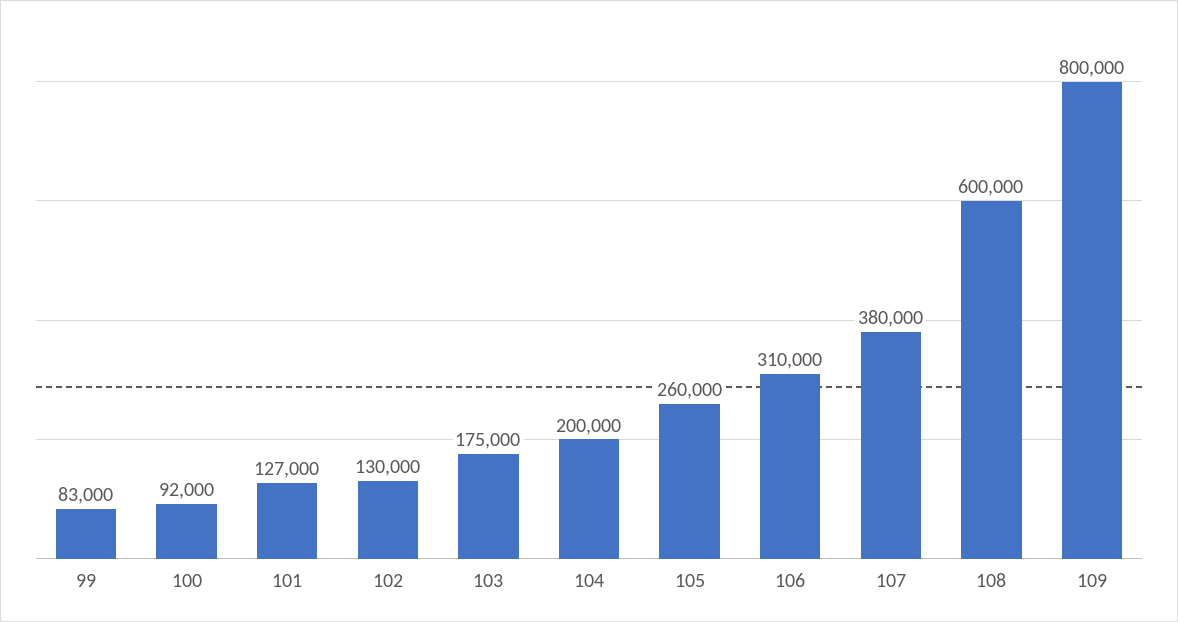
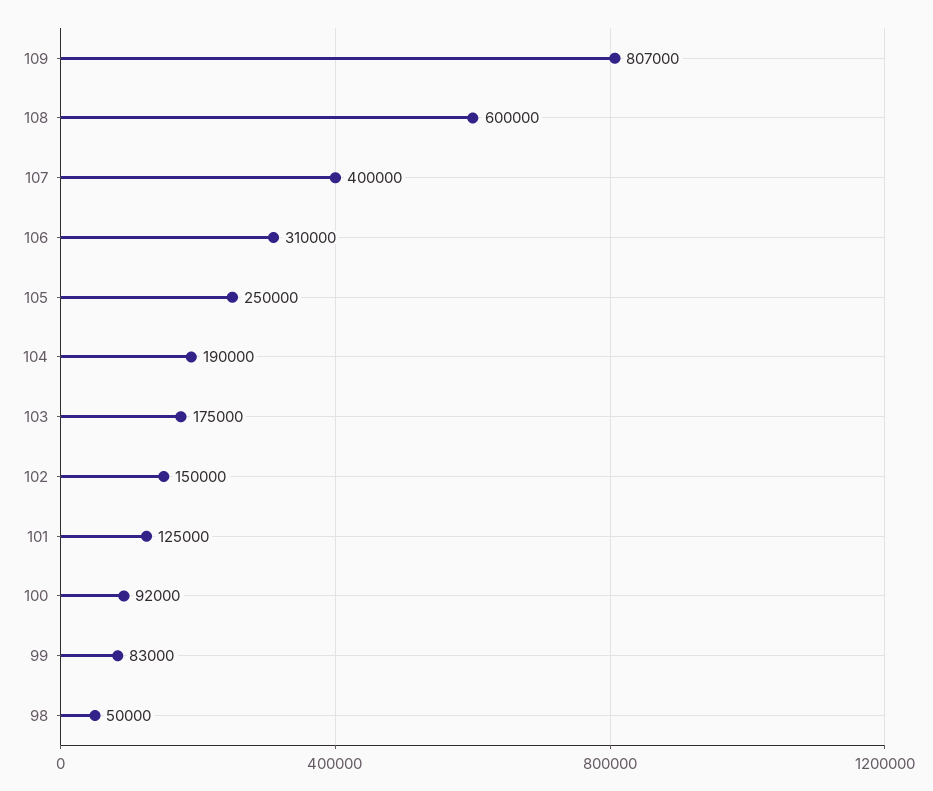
  {
    "99": 83000,
    "100": 92000,
-   "101": 127000,
+   "101": 125000,
-   "102": 130000,
+   "102": 150000,
    "103": 175000,
-   "104": 200000,
+   "104": 190000,
-   "105": 260000,
+   "105": 250000,
    "106": 310000,
-   "107": 380000,
+   "107": 400000,
    "108": 600000,
-   "109": 800000
+   "109": 807000,
+   "98": 50000
  }

